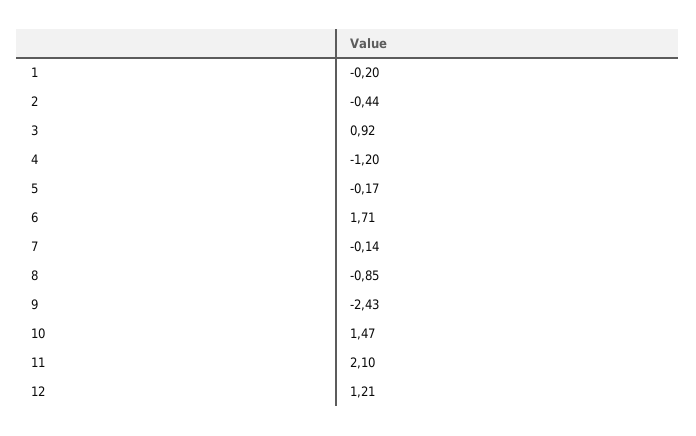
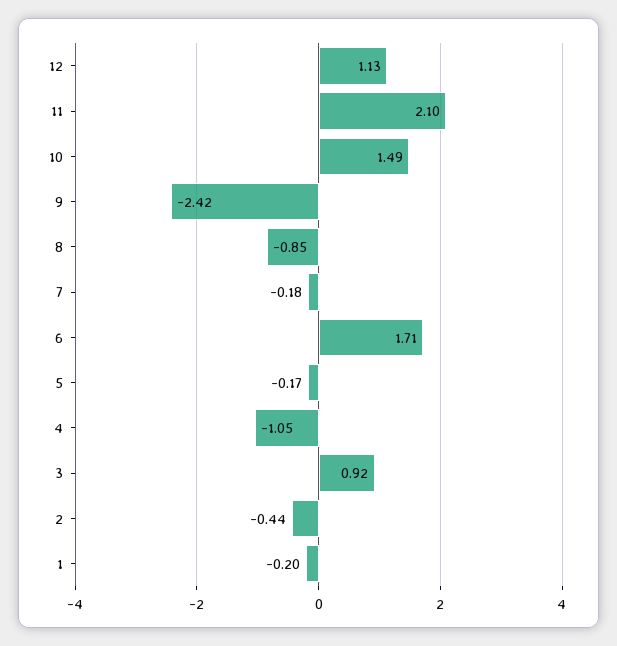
  {
    "1": -0.2,
    "2": -0.44,
    "3": 0.92,
-   "4": -1.2,
+   "4": -1.05,
    "5": -0.17,
    "6": 1.71,
-   "7": -0.14,
+   "7": -0.18,
    "8": -0.85,
-   "9": -2.43,
+   "9": -2.42,
-   "10": 1.47,
+   "10": 1.49,
    "11": 2.1,
-   "12": 1.21
+   "12": 1.13
  }

